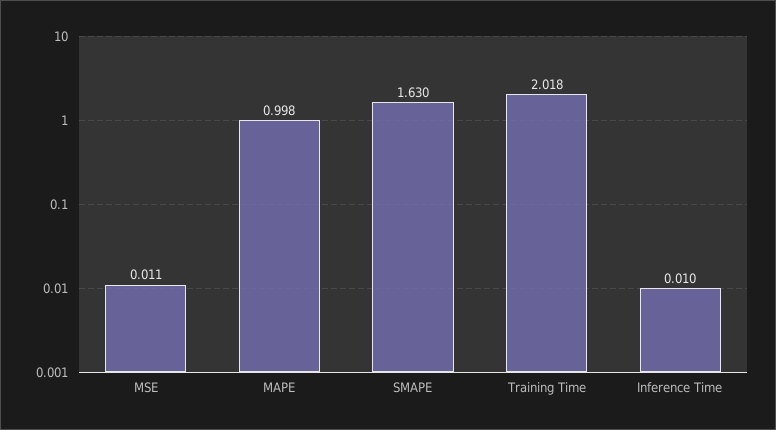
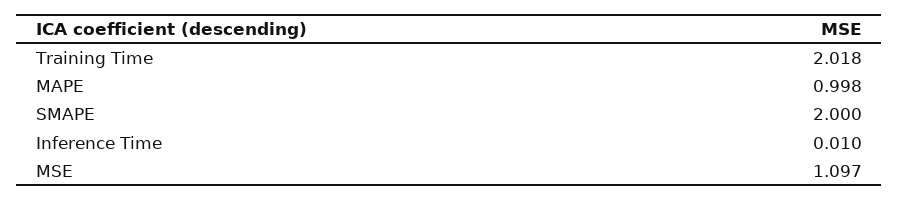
  {
-   "MSE": 0.011,
+   "MSE": 1.097,
    "MAPE": 0.998,
-   "SMAPE": 1.63,
+   "SMAPE": 2,
    "Training Time": 2.018,
    "Inference Time": 0.01
  }

